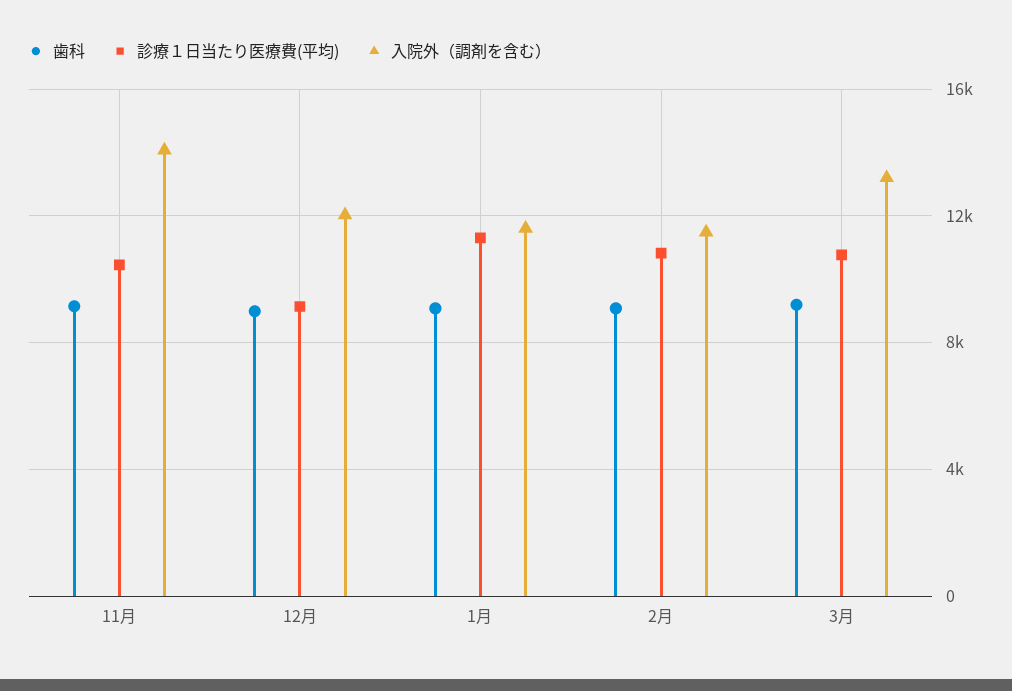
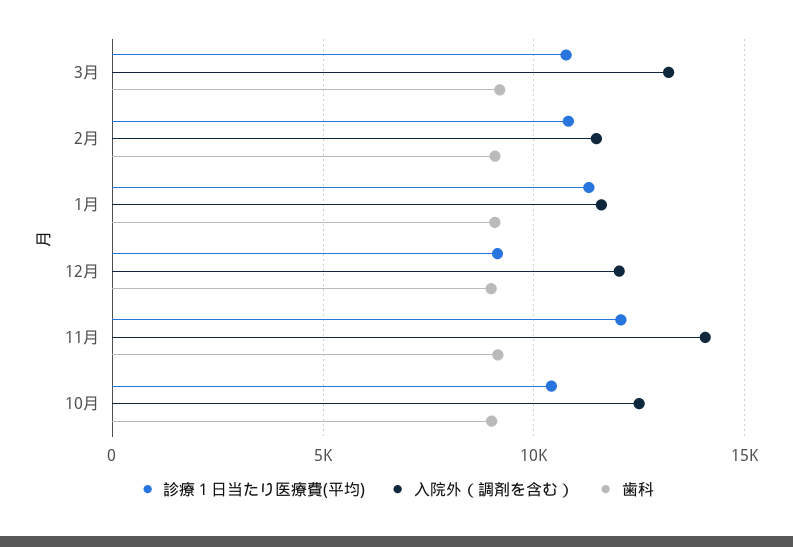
  {
    "歯科": {
      "11月": 9000,
      "12月": 9000,
      "1月": 9000,
      "2月": 9000,
-     "3月": 9000
+     "3月": 9000,
+     "10月": 9000
    },
    "診療１日当たり医療費(平均)": {
-     "11月": 10500,
+     "11月": 12000,
      "12月": 9000,
      "1月": 11500,
      "2月": 11000,
-     "3月": 11000
+     "3月": 11000,
+     "10月": 10500
    },
    "入院外（調剤を含む）": {
      "11月": 14000,
      "12月": 12000,
      "1月": 11500,
      "2月": 11500,
-     "3月": 13000
+     "3月": 13000,
+     "10月": 12500
    }
  }

